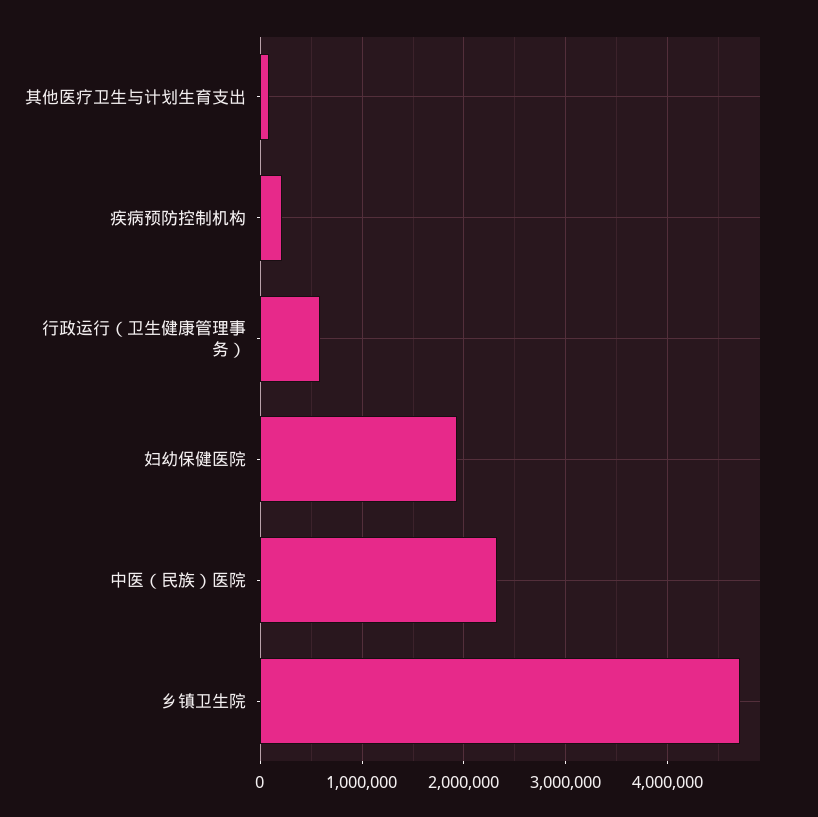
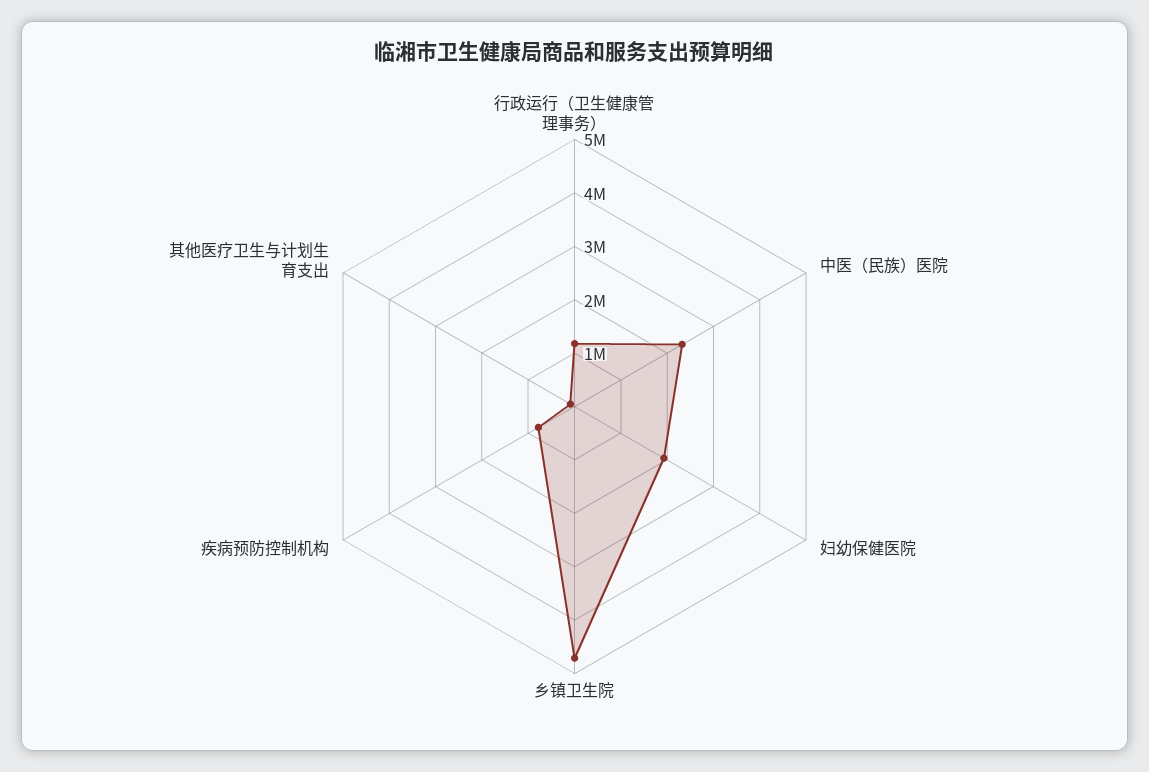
  {
    "其他医疗卫生与计划生育支出": 100000,
-   "疾病预防控制机构": 200000,
+   "疾病预防控制机构": 800000,
-   "行政运行（卫生健康管理事务）": 600000,
+   "行政运行（卫生健康管理事务）": 1200000,
    "妇幼保健医院": 1900000,
    "中医（民族）医院": 2300000,
    "乡镇卫生院": 4700000
  }

